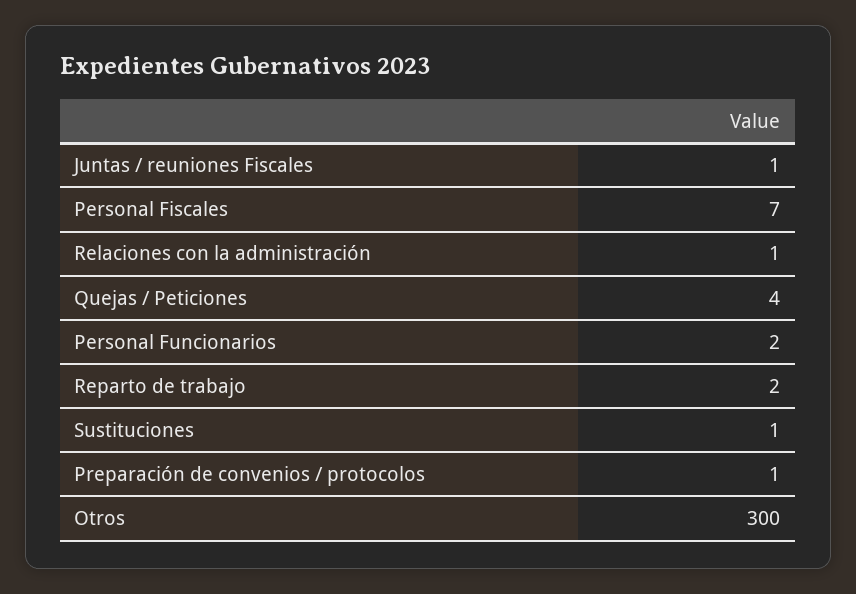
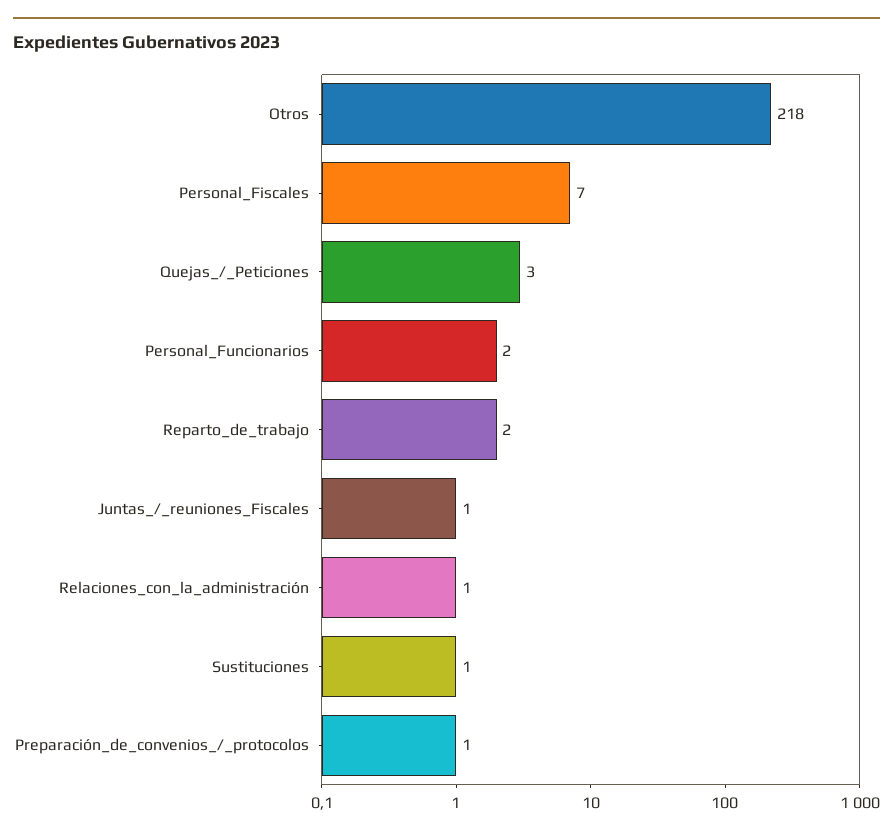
  {
    "Juntas / reuniones Fiscales": 1,
    "Personal Fiscales": 7,
    "Relaciones con la administración": 1,
-   "Quejas / Peticiones": 4,
+   "Quejas / Peticiones": 3,
    "Personal Funcionarios": 2,
    "Reparto de trabajo": 2,
    "Sustituciones": 1,
    "Preparación de convenios / protocolos": 1,
-   "Otros": 300
+   "Otros": 218
  }

